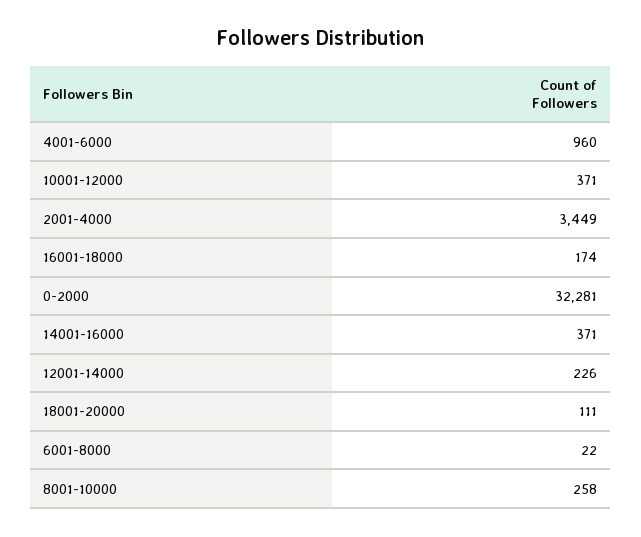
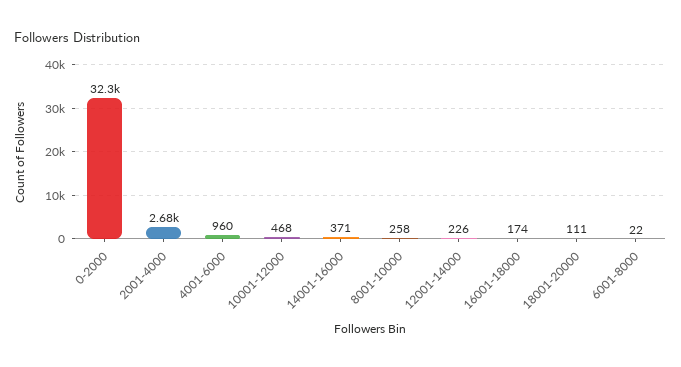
  {
    "4001-6000": 960,
-   "10001-12000": 371,
+   "10001-12000": 468,
-   "2001-4000": 3449,
+   "2001-4000": 2680,
    "16001-18000": 174,
    "0-2000": 32281,
    "14001-16000": 371,
    "12001-14000": 226,
    "18001-20000": 111,
    "6001-8000": 22,
    "8001-10000": 258
  }

